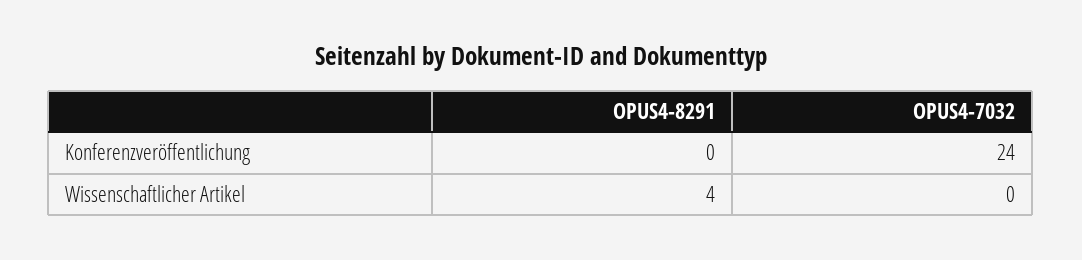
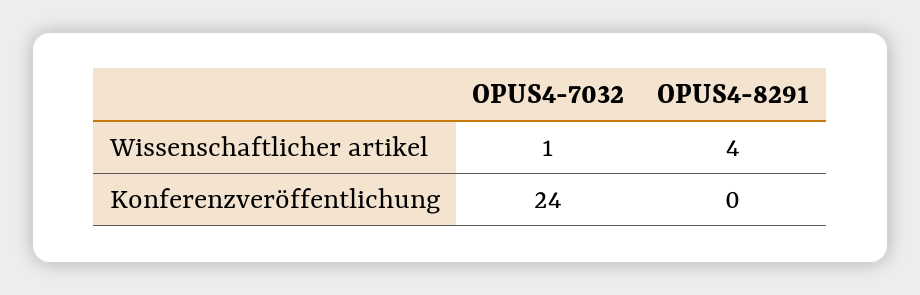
  {
    "OPUS4-8291": {
      "Konferenzveröffentlichung": 0,
      "Wissenschaftlicher Artikel": 4
    },
    "OPUS4-7032": {
      "Konferenzveröffentlichung": 24,
-     "Wissenschaftlicher Artikel": 0
+     "Wissenschaftlicher Artikel": 1
    }
  }

